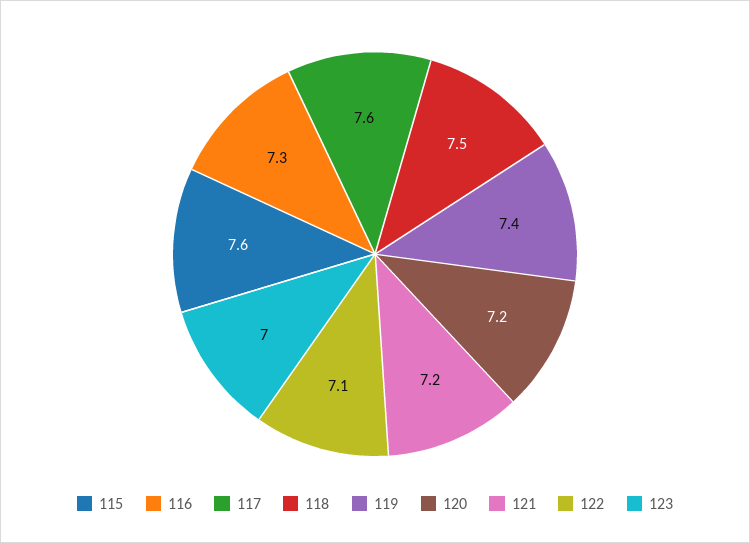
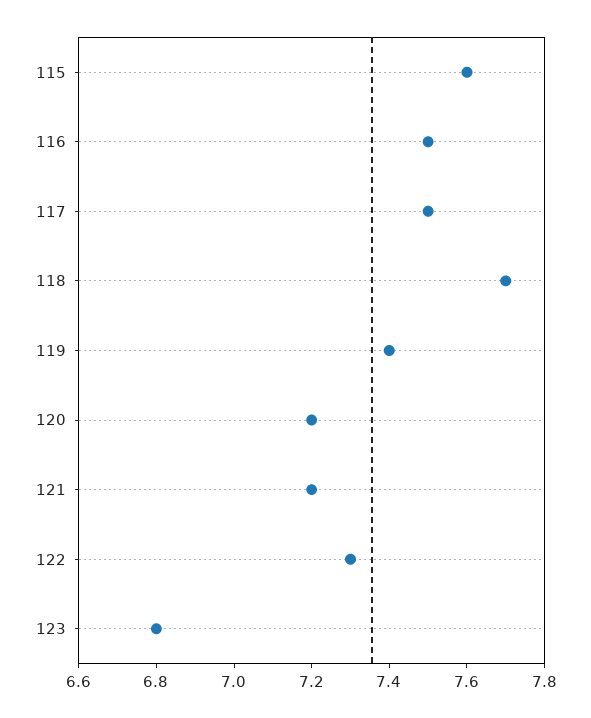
  {
    "115": 7.6,
-   "116": 7.3,
+   "116": 7.5,
-   "117": 7.6,
+   "117": 7.5,
-   "118": 7.5,
+   "118": 7.7,
    "119": 7.4,
    "120": 7.2,
    "121": 7.2,
-   "122": 7.1,
+   "122": 7.3,
-   "123": 7
+   "123": 6.8
  }

